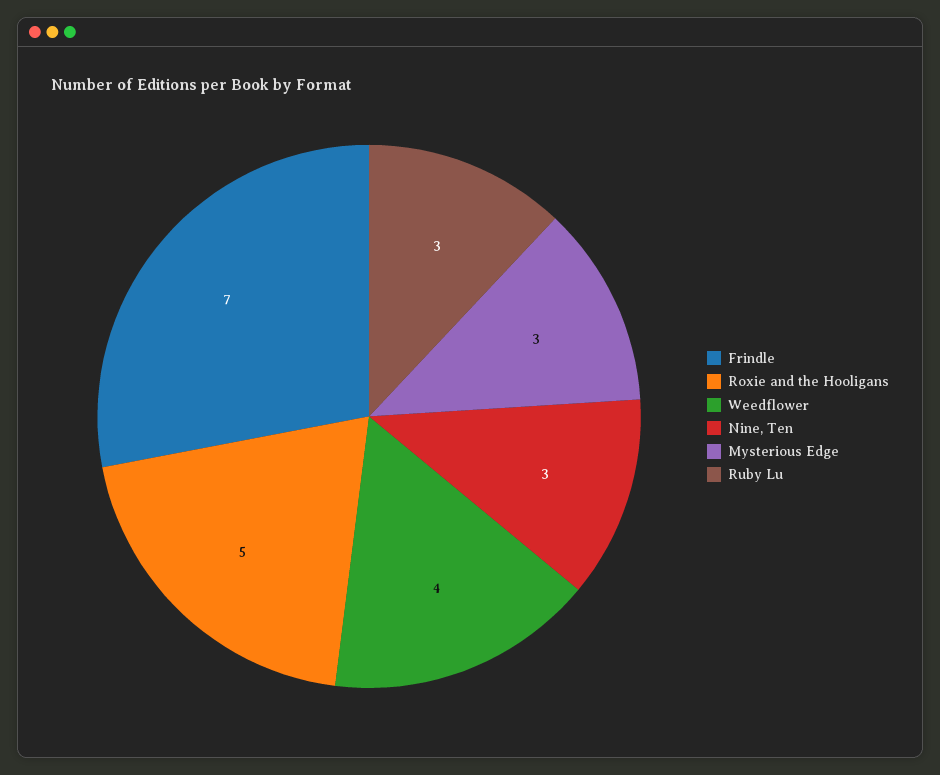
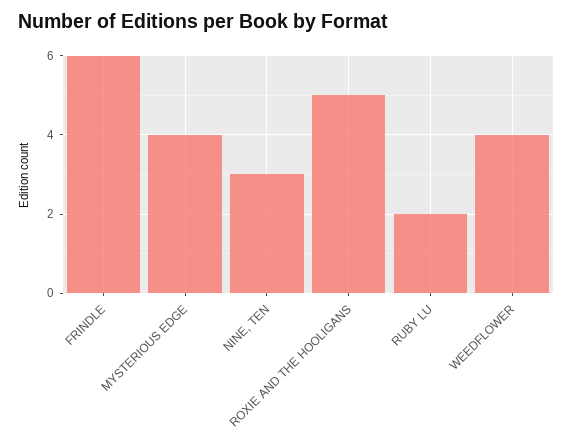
  {
-   "Frindle": 7,
+   "Frindle": 6,
    "Roxie and the Hooligans": 5,
    "Weedflower": 4,
    "Nine, Ten": 3,
-   "Mysterious Edge": 3,
+   "Mysterious Edge": 4,
-   "Ruby Lu": 3
+   "Ruby Lu": 2
  }

